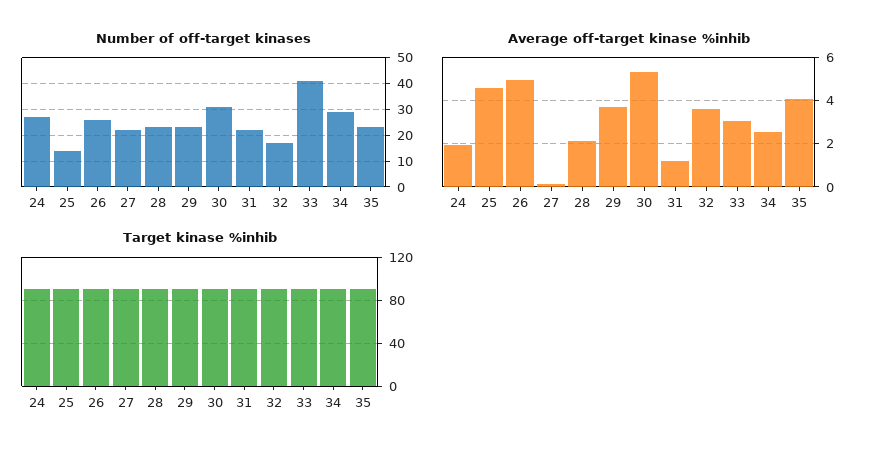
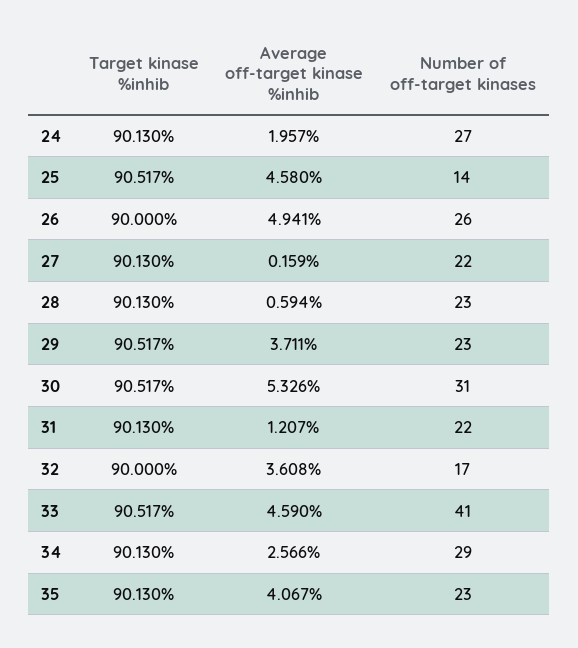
  {
    "Number of off-target kinases": {
      "24": 27,
      "25": 14,
      "26": 26,
      "27": 22,
      "28": 23,
      "29": 23,
      "30": 31,
      "31": 22,
      "32": 17,
      "33": 41,
      "34": 29,
      "35": 23
    },
    "Average off-target kinase %inhib": {
      "24": 1.957,
      "25": 4.58,
      "26": 4.941,
      "27": 0.159,
-     "28": 2,
+     "28": 0.594,
      "29": 3.711,
      "30": 5.326,
      "31": 1.207,
      "32": 3.608,
-     "33": 3,
+     "33": 4.59,
      "34": 2.566,
      "35": 4.067
    },
    "Target kinase %inhib": {
      "24": 90.13,
      "25": 90.517,
      "26": 90,
      "27": 90.13,
      "28": 90.13,
      "29": 90.517,
      "30": 90.517,
      "31": 90.13,
      "32": 90,
      "33": 90.517,
      "34": 90.13,
      "35": 90.13
    }
  }

